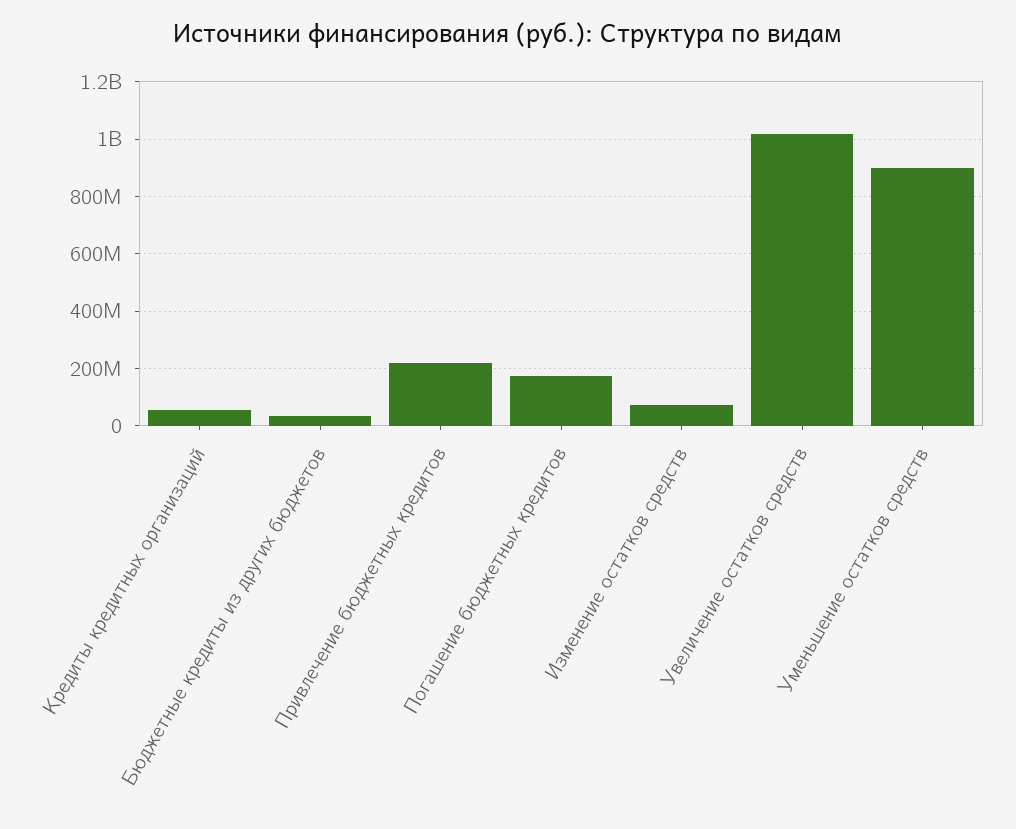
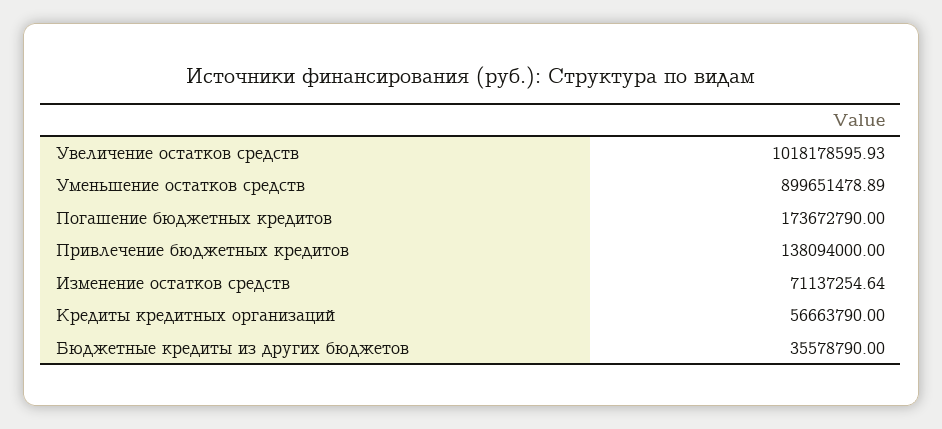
  {
    "Кредиты кредитных организаций": 56663790,
    "Бюджетные кредиты из других бюджетов": 35578790,
-   "Привлечение бюджетных кредитов": 225000000,
+   "Привлечение бюджетных кредитов": 138094000,
    "Погашение бюджетных кредитов": 173672790,
    "Изменение остатков средств": 71137254.64,
    "Увеличение остатков средств": 1018178595.93,
    "Уменьшение остатков средств": 899651478.89
  }

